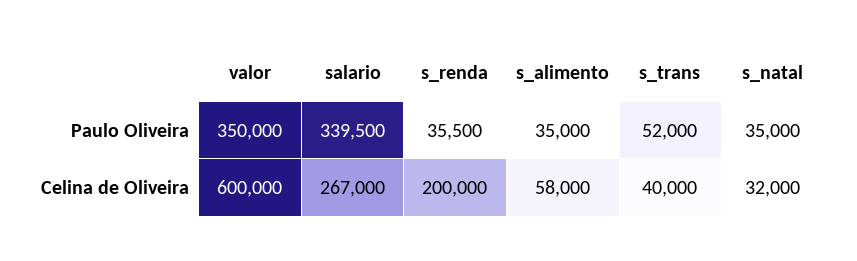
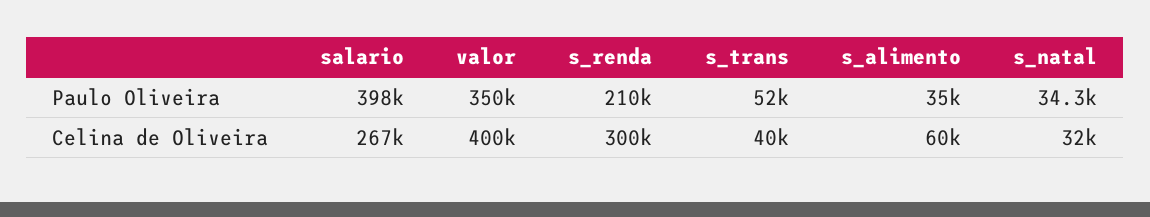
  {
    "valor": {
      "Paulo Oliveira": 350000,
-     "Celina de Oliveira": 600000
+     "Celina de Oliveira": 400000
    },
    "salario": {
-     "Paulo Oliveira": 339500,
+     "Paulo Oliveira": 398000,
      "Celina de Oliveira": 267000
    },
    "s_renda": {
-     "Paulo Oliveira": 35500,
+     "Paulo Oliveira": 210000,
-     "Celina de Oliveira": 200000
+     "Celina de Oliveira": 300000
    },
    "s_alimento": {
      "Paulo Oliveira": 35000,
-     "Celina de Oliveira": 58000
+     "Celina de Oliveira": 60000
    },
    "s_trans": {
      "Paulo Oliveira": 52000,
      "Celina de Oliveira": 40000
    },
    "s_natal": {
-     "Paulo Oliveira": 35000,
+     "Paulo Oliveira": 34300,
      "Celina de Oliveira": 32000
    }
  }

